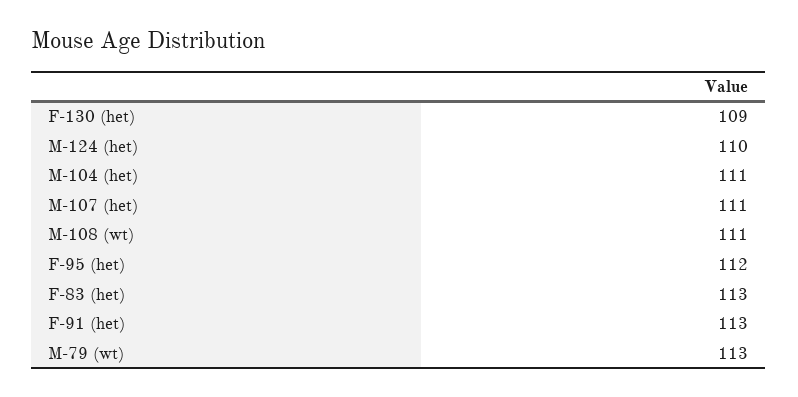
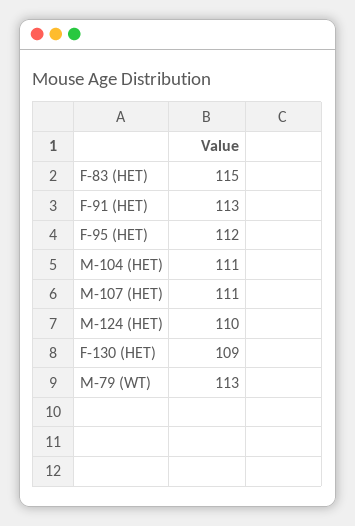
  {
    "F-130 (het)": 109,
    "M-124 (het)": 110,
    "M-104 (het)": 111,
    "M-107 (het)": 111,
-   "M-108 (wt)": 111,
    "F-95 (het)": 112,
-   "F-83 (het)": 113,
+   "F-83 (het)": 115,
    "F-91 (het)": 113,
    "M-79 (wt)": 113
  }

